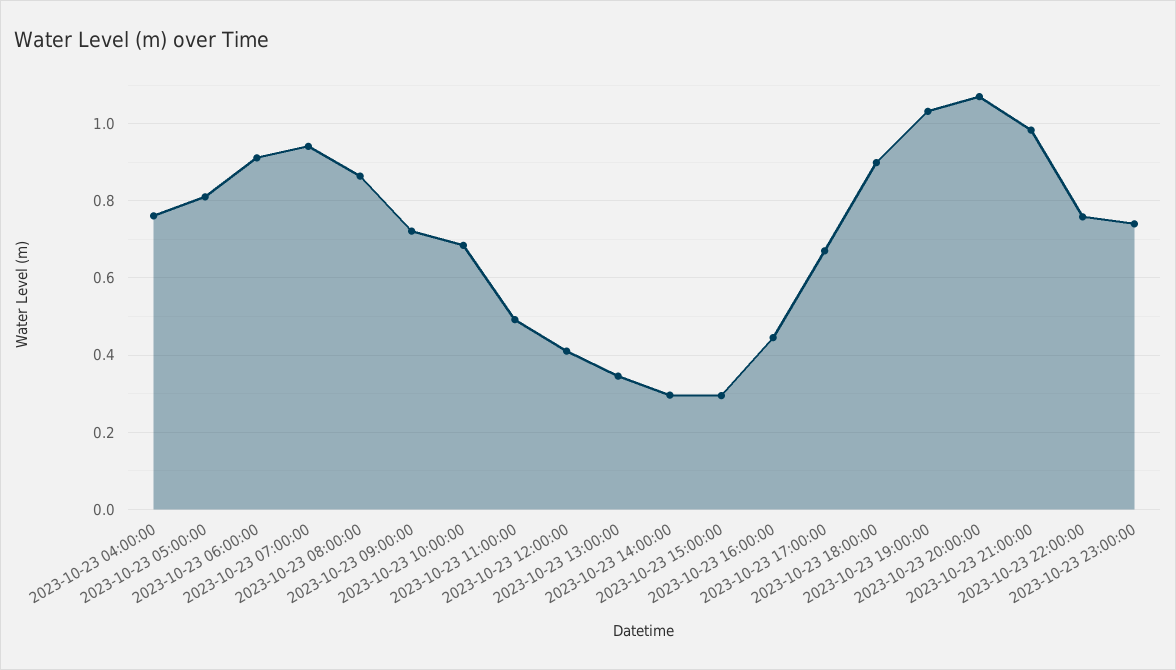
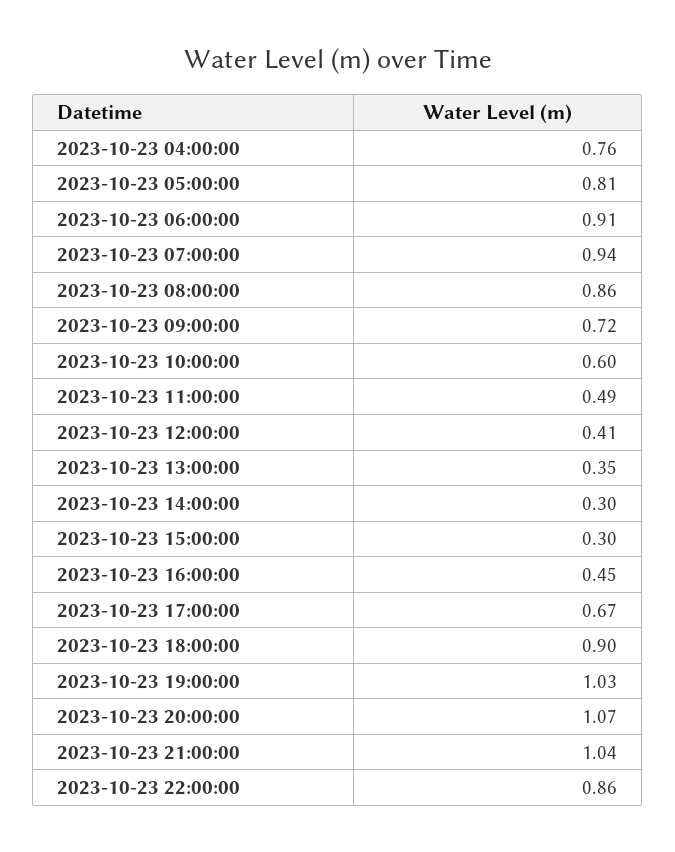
  {
    "2023-10-23 04:00:00": 0.76,
    "2023-10-23 05:00:00": 0.81,
    "2023-10-23 06:00:00": 0.91,
    "2023-10-23 07:00:00": 0.94,
    "2023-10-23 08:00:00": 0.86,
    "2023-10-23 09:00:00": 0.72,
-   "2023-10-23 10:00:00": 0.68,
+   "2023-10-23 10:00:00": 0.6,
    "2023-10-23 11:00:00": 0.49,
    "2023-10-23 12:00:00": 0.41,
    "2023-10-23 13:00:00": 0.35,
    "2023-10-23 14:00:00": 0.3,
    "2023-10-23 15:00:00": 0.3,
    "2023-10-23 16:00:00": 0.45,
    "2023-10-23 17:00:00": 0.67,
    "2023-10-23 18:00:00": 0.9,
    "2023-10-23 19:00:00": 1.03,
    "2023-10-23 20:00:00": 1.07,
-   "2023-10-23 21:00:00": 0.98,
+   "2023-10-23 21:00:00": 1.04,
-   "2023-10-23 22:00:00": 0.76,
+   "2023-10-23 22:00:00": 0.86
-   "2023-10-23 23:00:00": 0.74
  }

